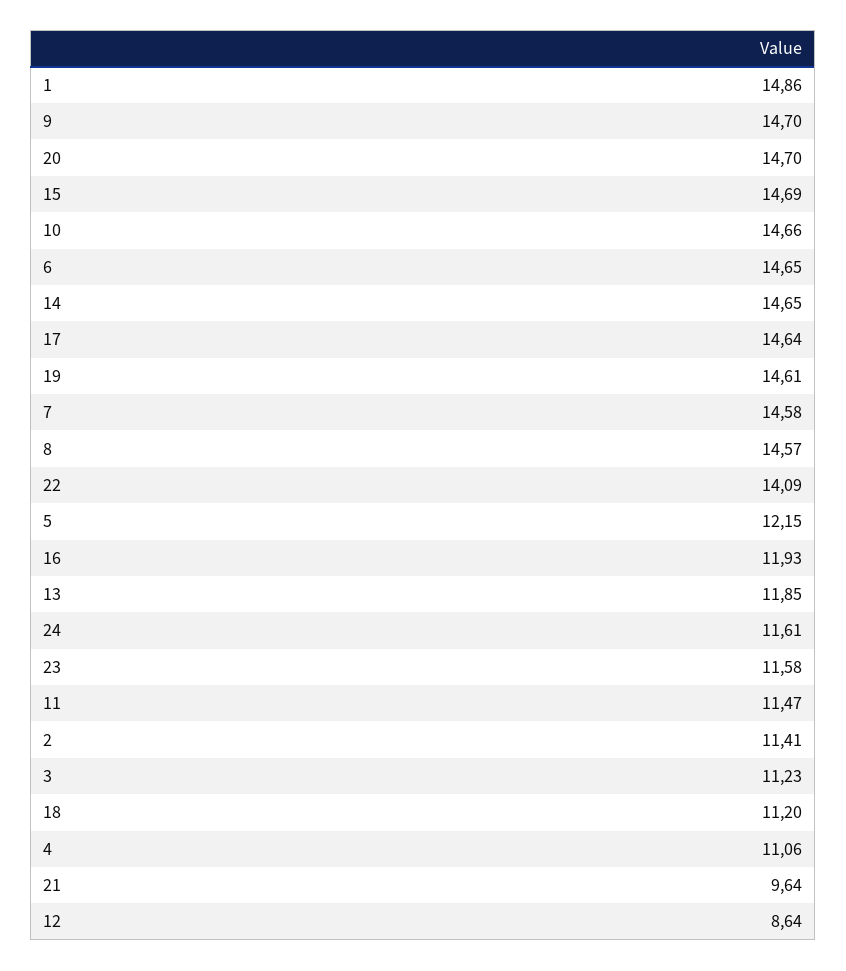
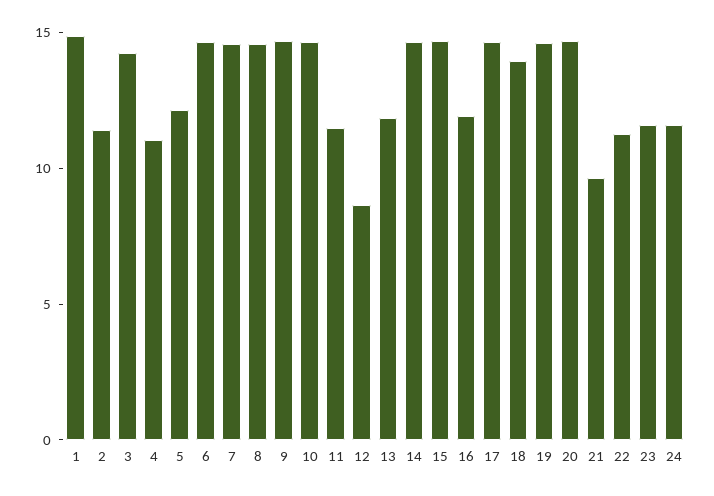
  {
    "1": 14.86,
    "9": 14.7,
    "20": 14.7,
    "15": 14.69,
    "10": 14.66,
    "6": 14.65,
    "14": 14.65,
    "17": 14.64,
    "19": 14.61,
    "7": 14.58,
    "8": 14.57,
-   "22": 14.09,
+   "22": 11,
    "5": 12.15,
    "16": 11.93,
    "13": 11.85,
    "24": 11.61,
    "23": 11.58,
    "11": 11.47,
    "2": 11.41,
-   "3": 11.23,
+   "3": 14,
-   "18": 11.2,
+   "18": 14,
    "4": 11.06,
    "21": 9.64,
    "12": 8.64
  }

